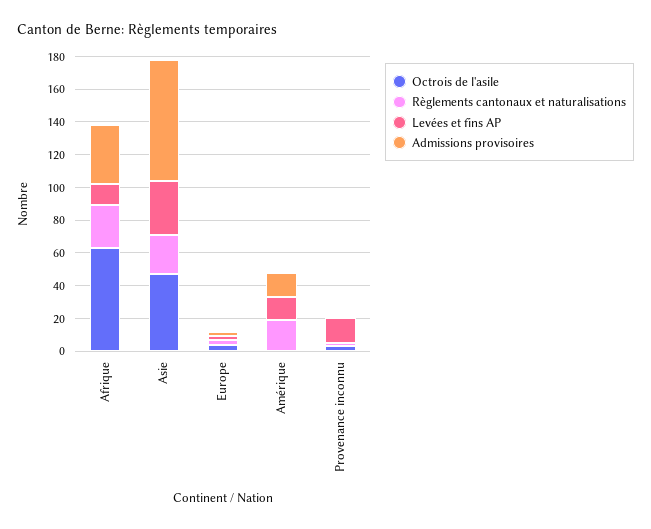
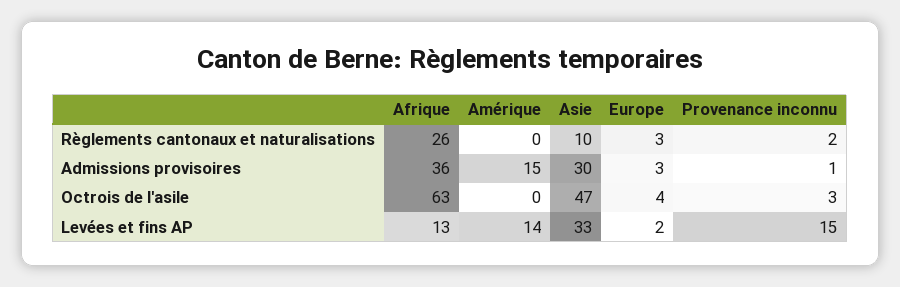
  {
    "Octrois de l'asile": {
      "Afrique": 63,
      "Asie": 47,
      "Europe": 4,
      "Amérique": 0,
      "Provenance inconnu": 3
    },
    "Règlements cantonaux et naturalisations": {
      "Afrique": 26,
-     "Asie": 25,
+     "Asie": 10,
      "Europe": 3,
-     "Amérique": 20,
+     "Amérique": 0,
      "Provenance inconnu": 2
    },
    "Levées et fins AP": {
      "Afrique": 13,
      "Asie": 33,
      "Europe": 2,
      "Amérique": 14,
      "Provenance inconnu": 15
    },
    "Admissions provisoires": {
      "Afrique": 36,
-     "Asie": 75,
+     "Asie": 30,
      "Europe": 3,
      "Amérique": 15,
      "Provenance inconnu": 1
    }
  }

